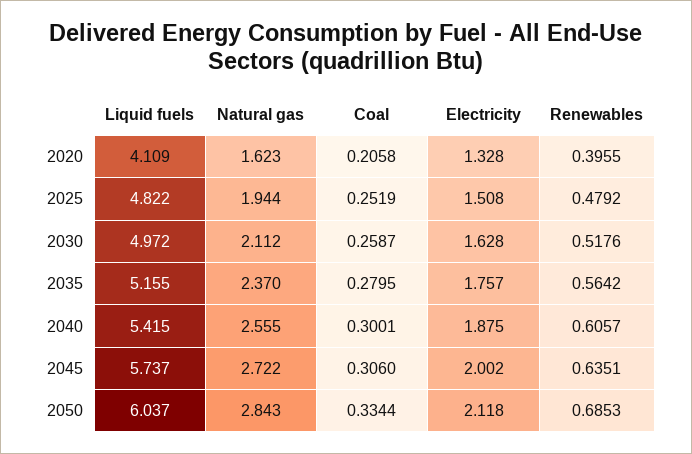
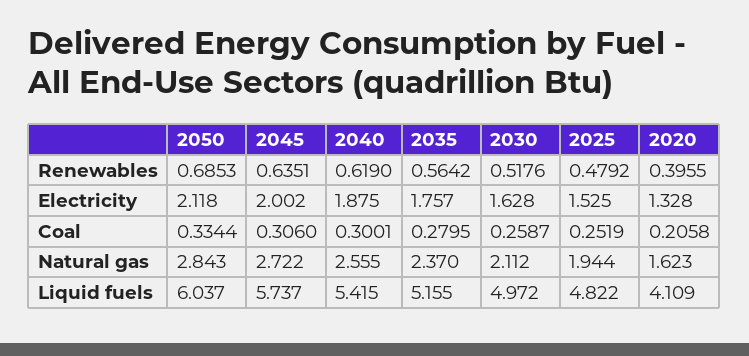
  {
    "Liquid fuels": {
      "2020": 4.109,
      "2025": 4.822,
      "2030": 4.972,
      "2035": 5.155,
      "2040": 5.415,
      "2045": 5.737,
      "2050": 6.037
    },
    "Natural gas": {
      "2020": 1.623,
      "2025": 1.944,
      "2030": 2.112,
      "2035": 2.37,
      "2040": 2.555,
      "2045": 2.722,
      "2050": 2.843
    },
    "Coal": {
      "2020": 0.2058,
      "2025": 0.2519,
      "2030": 0.2587,
      "2035": 0.2795,
      "2040": 0.3001,
      "2045": 0.306,
      "2050": 0.3344
    },
    "Electricity": {
      "2020": 1.328,
-     "2025": 1.508,
+     "2025": 1.525,
      "2030": 1.628,
      "2035": 1.757,
      "2040": 1.875,
      "2045": 2.002,
      "2050": 2.118
    },
    "Renewables": {
      "2020": 0.3955,
      "2025": 0.4792,
      "2030": 0.5176,
      "2035": 0.5642,
-     "2040": 0.6057,
+     "2040": 0.619,
      "2045": 0.6351,
      "2050": 0.6853
    }
  }

